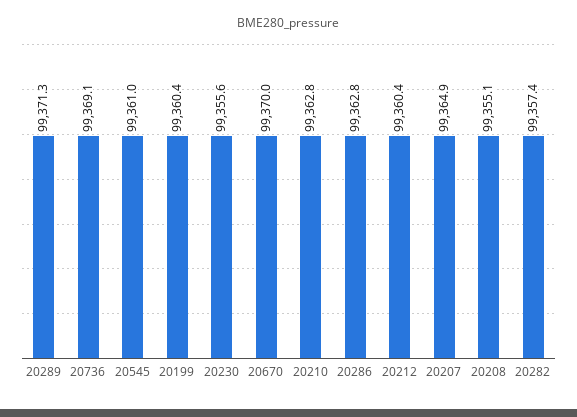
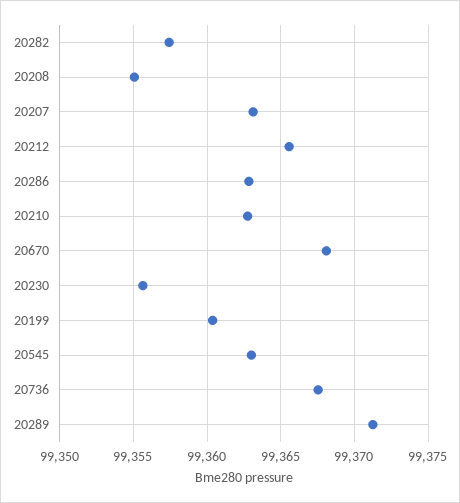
  {
    "20289": 99371.3,
-   "20736": 99369.1,
+   "20736": 99367.5,
-   "20545": 99361,
+   "20545": 99363,
    "20199": 99360.4,
    "20230": 99355.6,
-   "20670": 99370,
+   "20670": 99368,
    "20210": 99362.8,
    "20286": 99362.8,
-   "20212": 99360.4,
+   "20212": 99365.5,
-   "20207": 99364.9,
+   "20207": 99363,
    "20208": 99355.1,
    "20282": 99357.4
  }

